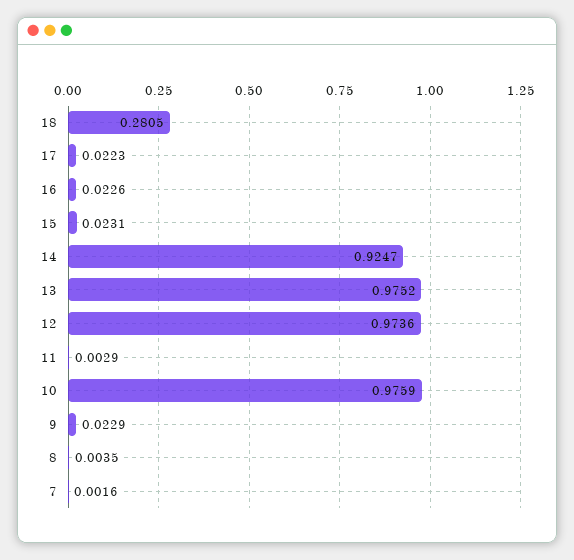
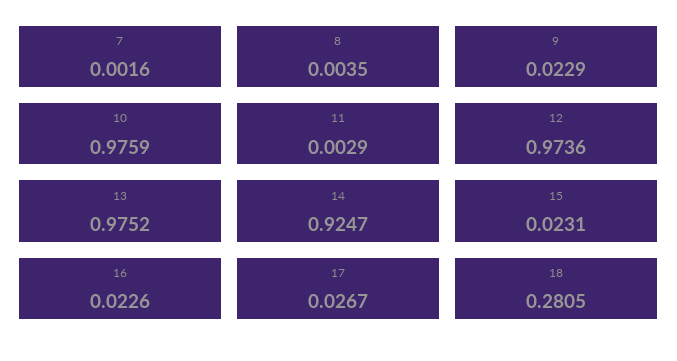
  {
    "18": 0.2805,
-   "17": 0.0223,
+   "17": 0.0267,
    "16": 0.0226,
    "15": 0.0231,
    "14": 0.9247,
    "13": 0.9752,
    "12": 0.9736,
    "11": 0.0029,
    "10": 0.9759,
    "9": 0.0229,
    "8": 0.0035,
    "7": 0.0016
  }

